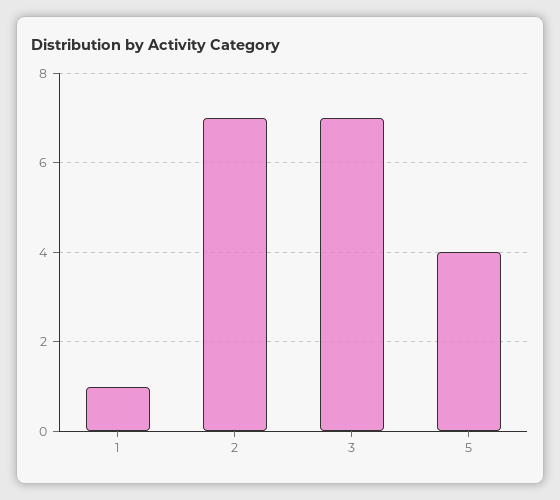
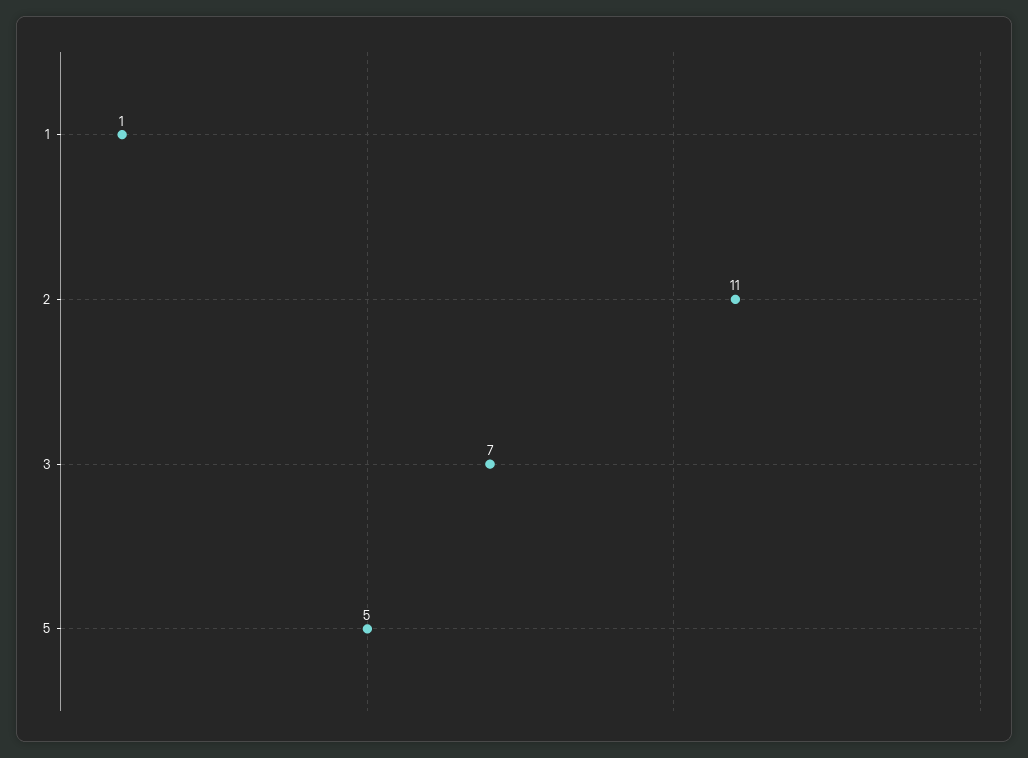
  {
    "1": 1,
-   "2": 7,
+   "2": 11,
    "3": 7,
-   "5": 4
+   "5": 5
  }

